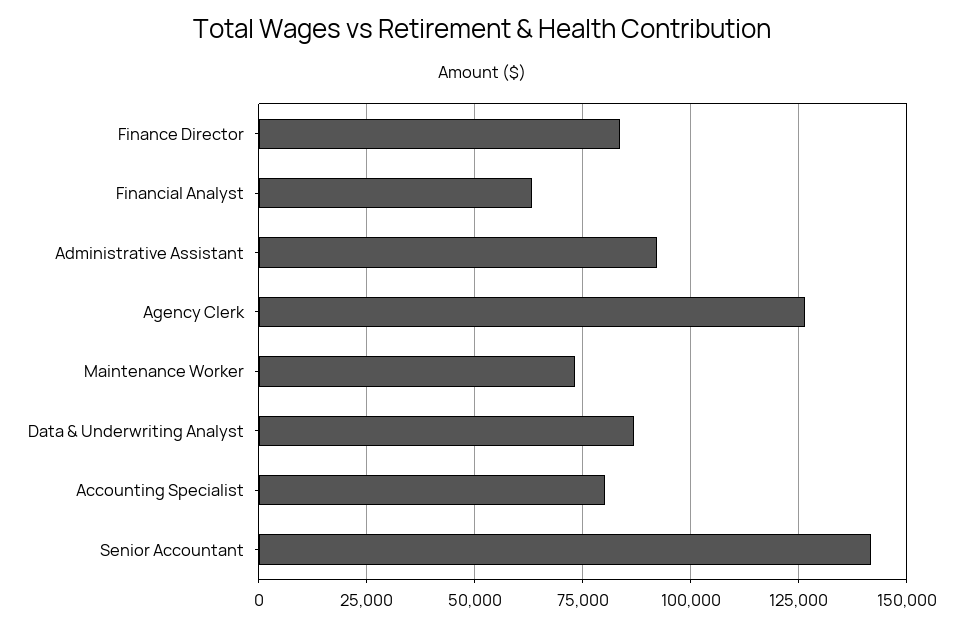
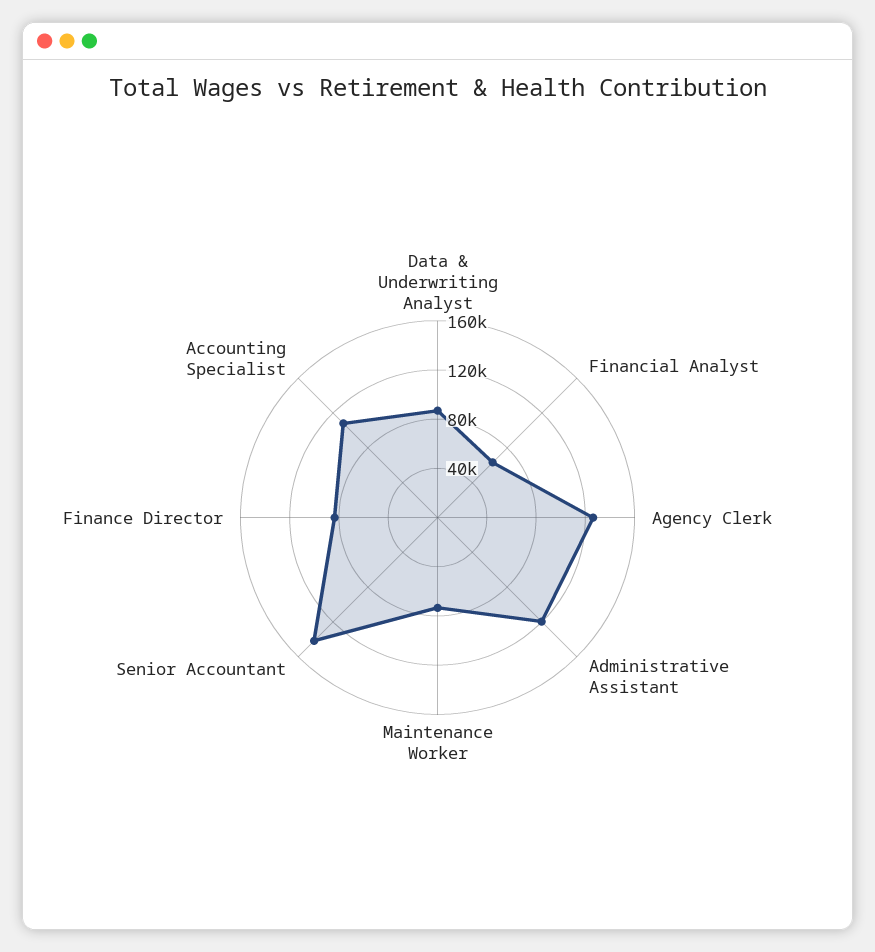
  {
    "Finance Director": 82500,
    "Financial Analyst": 62500,
-   "Administrative Assistant": 92500,
+   "Administrative Assistant": 120000,
    "Agency Clerk": 127500,
    "Maintenance Worker": 72500,
    "Data & Underwriting Analyst": 87500,
-   "Accounting Specialist": 80000,
+   "Accounting Specialist": 110000,
    "Senior Accountant": 142500
  }

